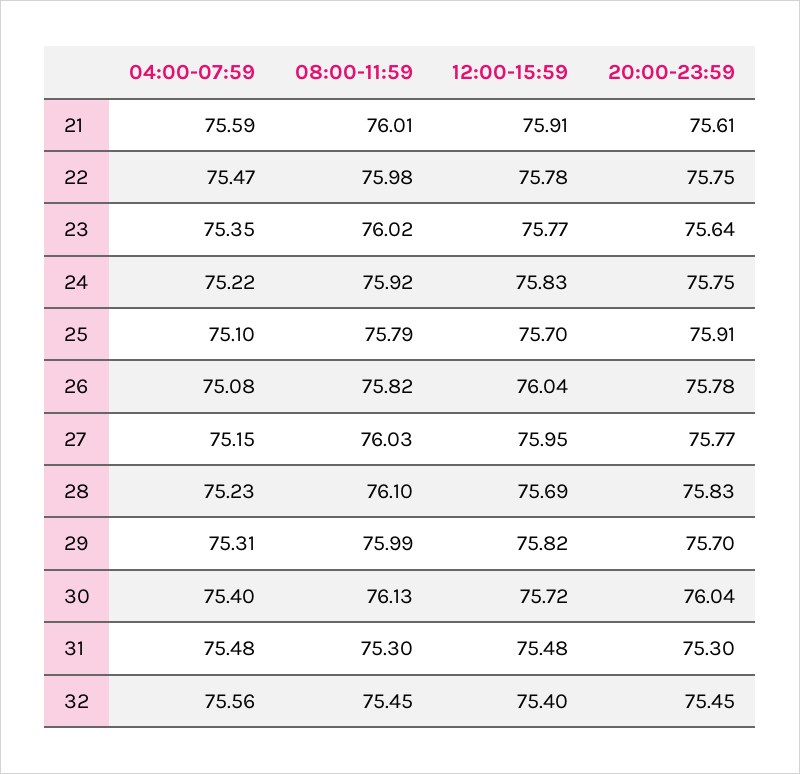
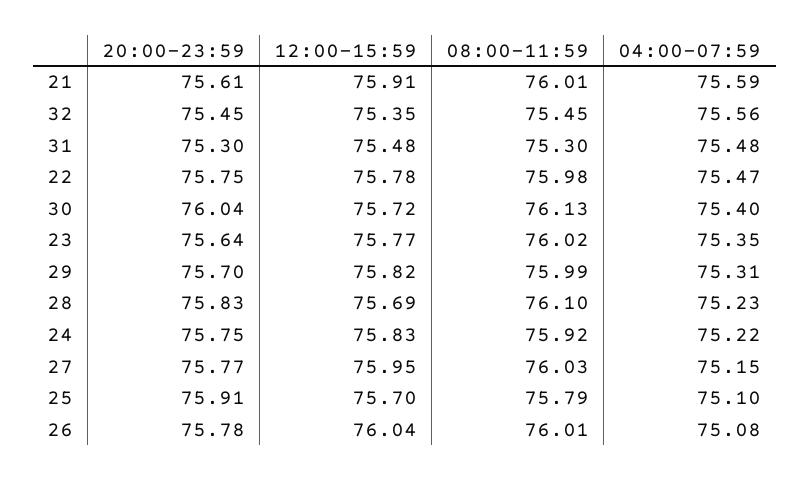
  {
    "04:00-07:59": {
      "21": 75.59,
      "22": 75.47,
      "23": 75.35,
      "24": 75.22,
      "25": 75.1,
      "26": 75.08,
      "27": 75.15,
      "28": 75.23,
      "29": 75.31,
      "30": 75.4,
      "31": 75.48,
      "32": 75.56
    },
    "08:00-11:59": {
      "21": 76.01,
      "22": 75.98,
      "23": 76.02,
      "24": 75.92,
      "25": 75.79,
-     "26": 75.82,
+     "26": 76.01,
      "27": 76.03,
      "28": 76.1,
      "29": 75.99,
      "30": 76.13,
      "31": 75.3,
      "32": 75.45
    },
    "12:00-15:59": {
      "21": 75.91,
      "22": 75.78,
      "23": 75.77,
      "24": 75.83,
      "25": 75.7,
      "26": 76.04,
      "27": 75.95,
      "28": 75.69,
      "29": 75.82,
      "30": 75.72,
      "31": 75.48,
-     "32": 75.4
+     "32": 75.35
    },
    "20:00-23:59": {
      "21": 75.61,
      "22": 75.75,
      "23": 75.64,
      "24": 75.75,
      "25": 75.91,
      "26": 75.78,
      "27": 75.77,
      "28": 75.83,
      "29": 75.7,
      "30": 76.04,
      "31": 75.3,
      "32": 75.45
    }
  }

